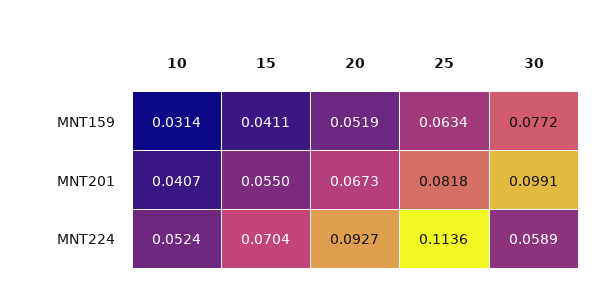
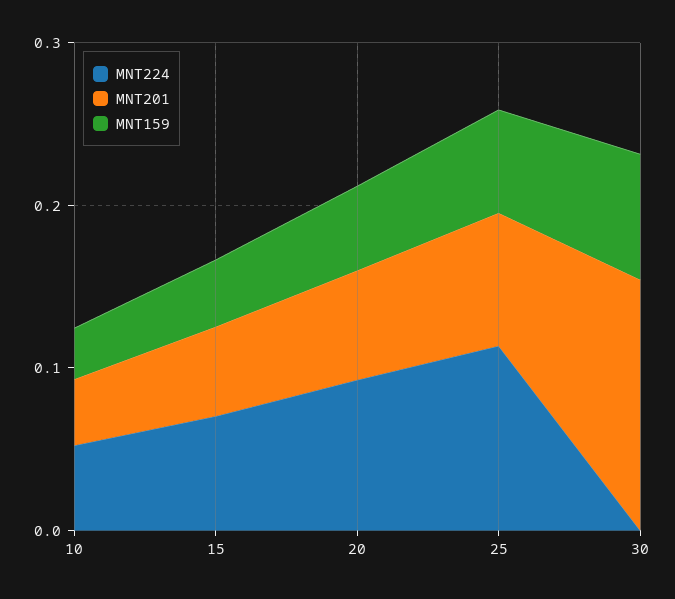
  {
    "MNT159": {
      "10": 0.0314,
      "15": 0.0411,
      "20": 0.0519,
      "25": 0.0634,
      "30": 0.0772
    },
    "MNT201": {
      "10": 0.0407,
      "15": 0.055,
      "20": 0.0673,
      "25": 0.0818,
-     "30": 0.0991
+     "30": 0.16
    },
    "MNT224": {
      "10": 0.0524,
      "15": 0.0704,
      "20": 0.0927,
      "25": 0.1136,
-     "30": 0.0589
+     "30": 0
    }
  }

